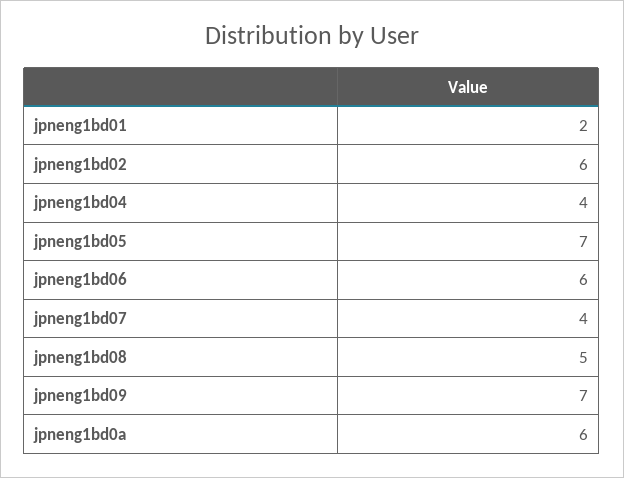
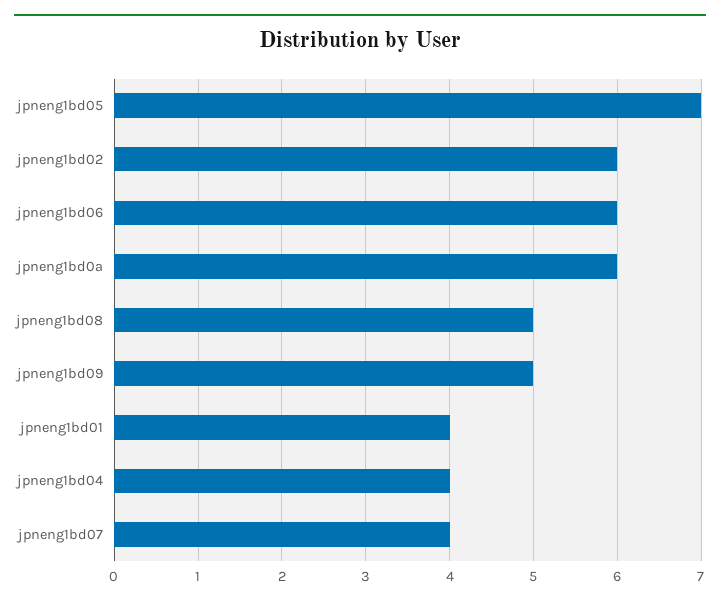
  {
-   "jpneng1bd01": 2,
+   "jpneng1bd01": 4,
    "jpneng1bd02": 6,
    "jpneng1bd04": 4,
    "jpneng1bd05": 7,
    "jpneng1bd06": 6,
    "jpneng1bd07": 4,
    "jpneng1bd08": 5,
-   "jpneng1bd09": 7,
+   "jpneng1bd09": 5,
    "jpneng1bd0a": 6
  }

